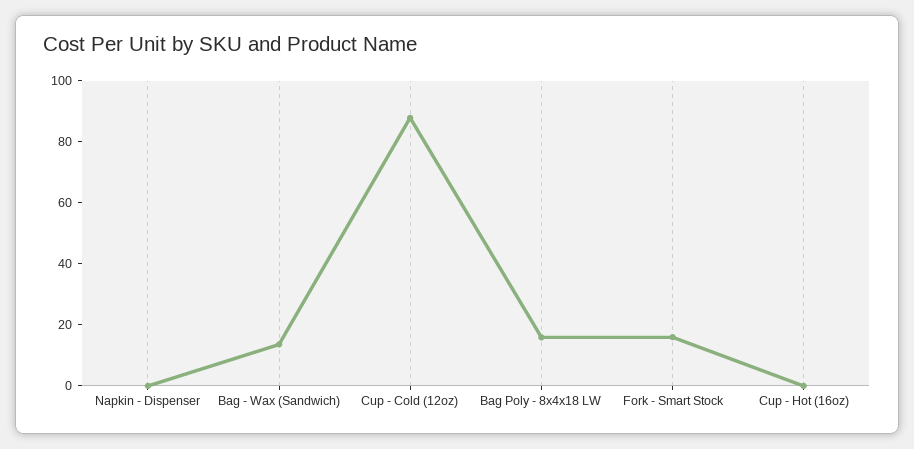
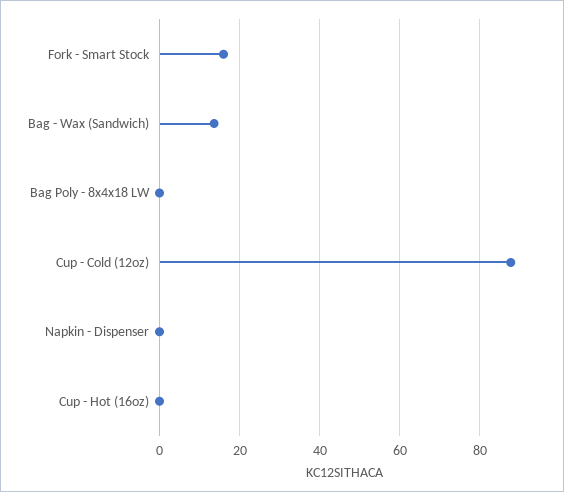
  {
    "Napkin - Dispenser": 0,
    "Bag - Wax (Sandwich)": 14,
    "Cup - Cold (12oz)": 88,
-   "Bag Poly - 8x4x18 LW": 15,
+   "Bag Poly - 8x4x18 LW": 0,
    "Fork - Smart Stock": 16,
    "Cup - Hot (16oz)": 0
  }

